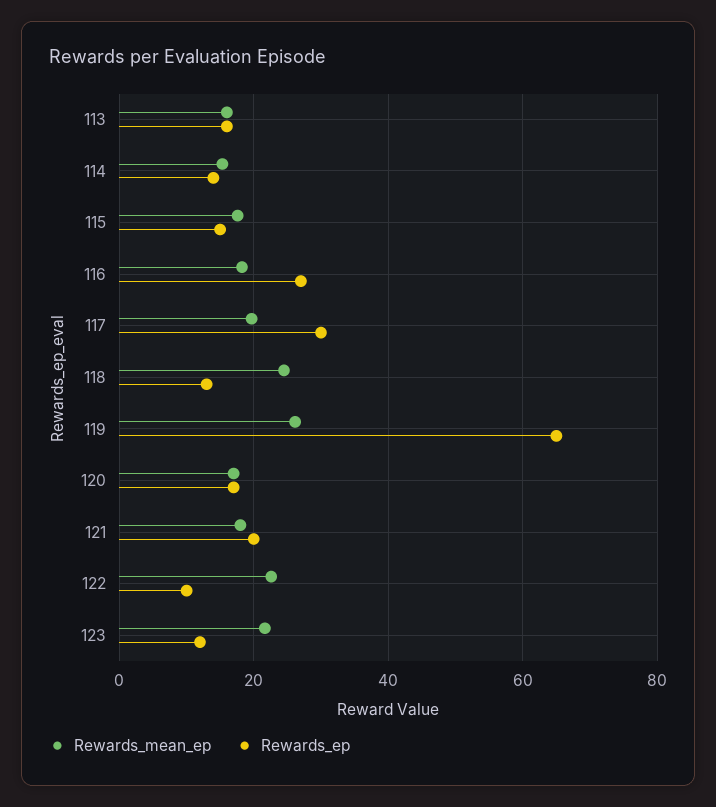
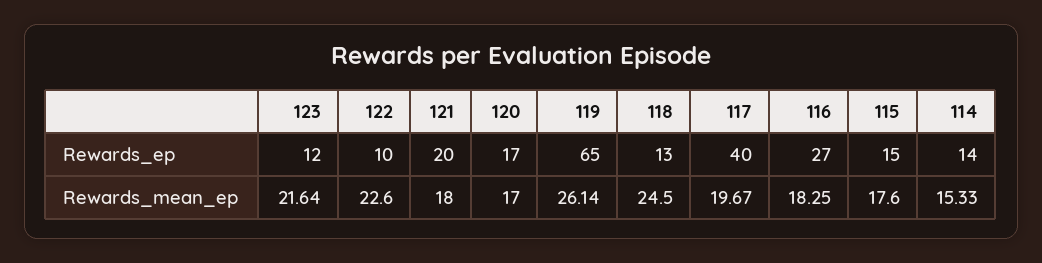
  {
    "Rewards_mean_ep": {
-     "113": 16,
      "114": 15.33,
      "115": 17.6,
      "116": 18.25,
      "117": 19.67,
      "118": 24.5,
      "119": 26.14,
      "120": 17,
      "121": 18,
      "122": 22.6,
      "123": 21.64
    },
    "Rewards_ep": {
-     "113": 16,
      "114": 14,
      "115": 15,
      "116": 27,
-     "117": 30,
+     "117": 40,
      "118": 13,
      "119": 65,
      "120": 17,
      "121": 20,
      "122": 10,
      "123": 12
    }
  }

